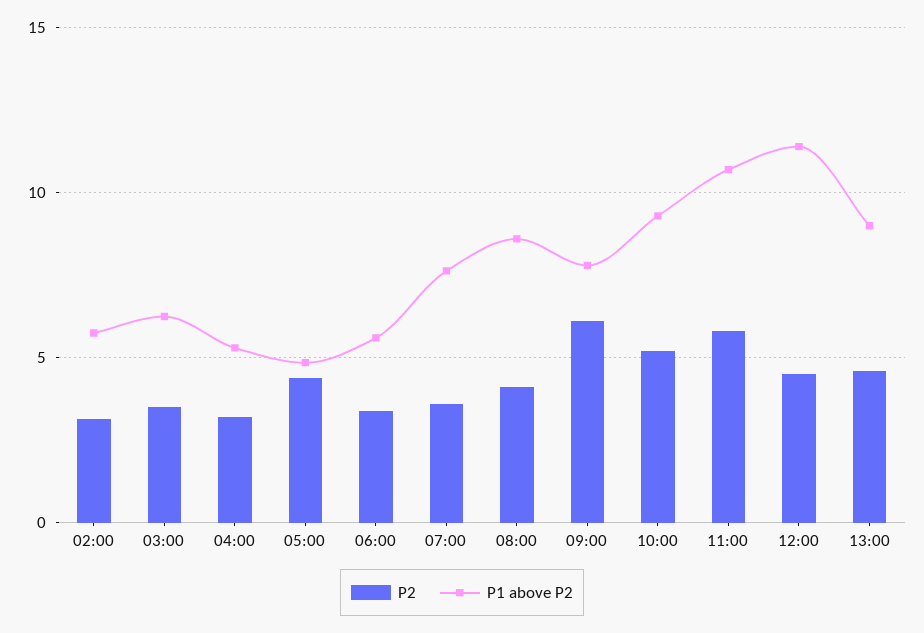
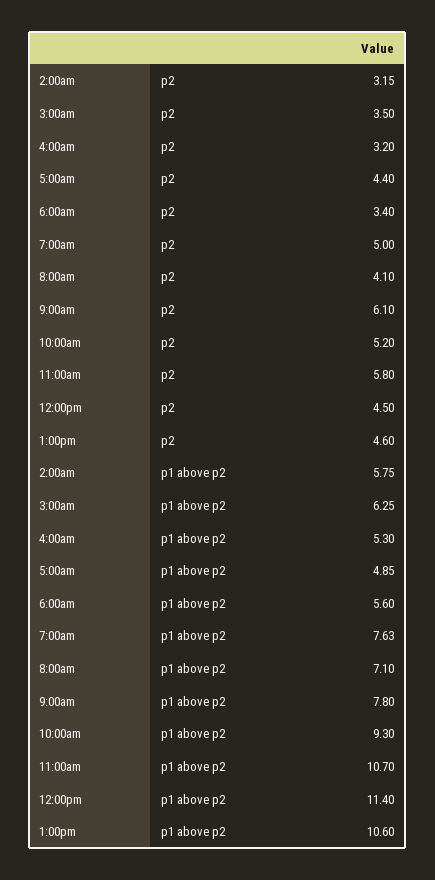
  {
    "P2": {
      "02:00": 3.15,
      "03:00": 3.5,
      "04:00": 3.2,
      "05:00": 4.4,
      "06:00": 3.4,
-     "07:00": 3.5,
+     "07:00": 5,
      "08:00": 4.1,
      "09:00": 6.1,
      "10:00": 5.2,
      "11:00": 5.8,
      "12:00": 4.5,
      "13:00": 4.6
    },
    "P1 above P2": {
      "02:00": 5.75,
      "03:00": 6.25,
      "04:00": 5.3,
      "05:00": 4.85,
      "06:00": 5.6,
      "07:00": 7.63,
-     "08:00": 8.5,
+     "08:00": 7.1,
      "09:00": 7.8,
      "10:00": 9.3,
      "11:00": 10.7,
      "12:00": 11.4,
-     "13:00": 9
+     "13:00": 10.6
    }
  }

